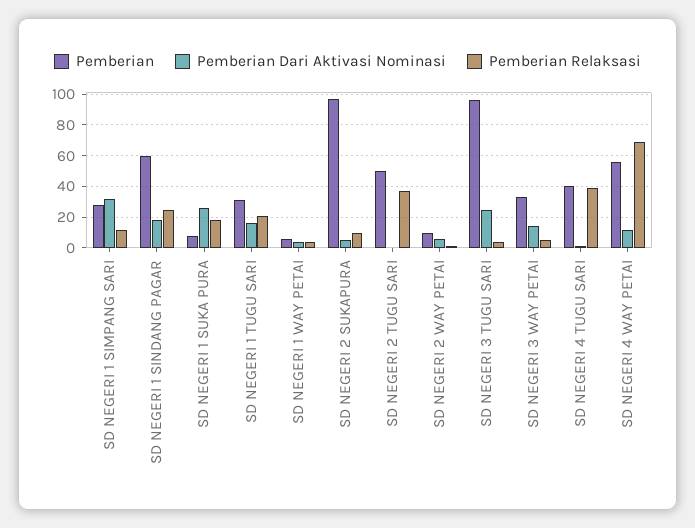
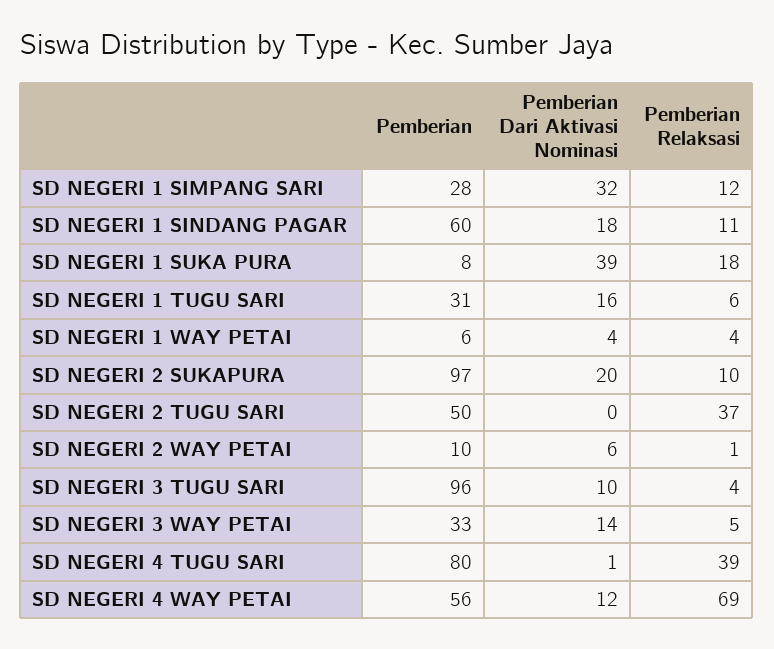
  {
    "Pemberian": {
      "SD NEGERI 1 SIMPANG SARI": 28,
      "SD NEGERI 1 SINDANG PAGAR": 60,
      "SD NEGERI 1 SUKA PURA": 8,
      "SD NEGERI 1 TUGU SARI": 31,
      "SD NEGERI 1 WAY PETAI": 6,
      "SD NEGERI 2 SUKAPURA": 97,
      "SD NEGERI 2 TUGU SARI": 50,
      "SD NEGERI 2 WAY PETAI": 10,
      "SD NEGERI 3 TUGU SARI": 96,
      "SD NEGERI 3 WAY PETAI": 33,
-     "SD NEGERI 4 TUGU SARI": 40,
+     "SD NEGERI 4 TUGU SARI": 80,
      "SD NEGERI 4 WAY PETAI": 56
    },
    "Pemberian Dari Aktivasi Nominasi": {
      "SD NEGERI 1 SIMPANG SARI": 32,
      "SD NEGERI 1 SINDANG PAGAR": 18,
-     "SD NEGERI 1 SUKA PURA": 25,
+     "SD NEGERI 1 SUKA PURA": 39,
      "SD NEGERI 1 TUGU SARI": 16,
      "SD NEGERI 1 WAY PETAI": 4,
-     "SD NEGERI 2 SUKAPURA": 5,
+     "SD NEGERI 2 SUKAPURA": 20,
      "SD NEGERI 2 TUGU SARI": 0,
      "SD NEGERI 2 WAY PETAI": 6,
-     "SD NEGERI 3 TUGU SARI": 25,
+     "SD NEGERI 3 TUGU SARI": 10,
      "SD NEGERI 3 WAY PETAI": 14,
      "SD NEGERI 4 TUGU SARI": 1,
      "SD NEGERI 4 WAY PETAI": 12
    },
    "Pemberian Relaksasi": {
      "SD NEGERI 1 SIMPANG SARI": 12,
-     "SD NEGERI 1 SINDANG PAGAR": 25,
+     "SD NEGERI 1 SINDANG PAGAR": 11,
      "SD NEGERI 1 SUKA PURA": 18,
-     "SD NEGERI 1 TUGU SARI": 20,
+     "SD NEGERI 1 TUGU SARI": 6,
      "SD NEGERI 1 WAY PETAI": 4,
      "SD NEGERI 2 SUKAPURA": 10,
      "SD NEGERI 2 TUGU SARI": 37,
      "SD NEGERI 2 WAY PETAI": 1,
      "SD NEGERI 3 TUGU SARI": 4,
      "SD NEGERI 3 WAY PETAI": 5,
      "SD NEGERI 4 TUGU SARI": 39,
      "SD NEGERI 4 WAY PETAI": 69
    }
  }

